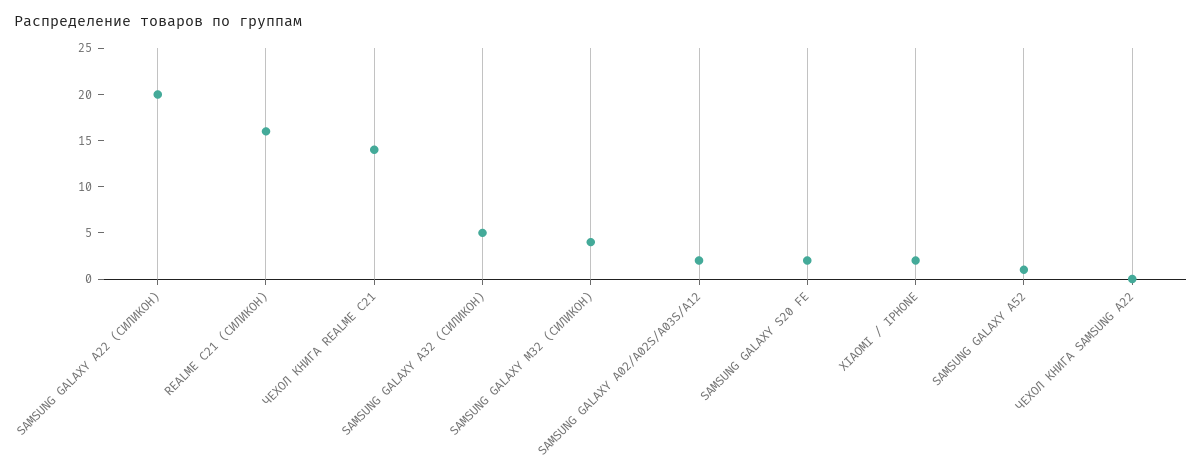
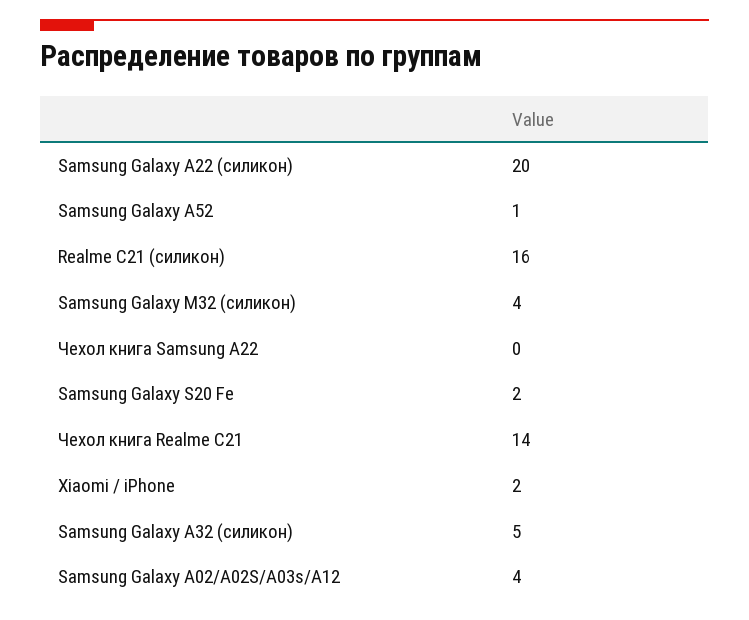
  {
    "SAMSUNG GALAXY A22 (СИЛИКОН)": 20,
    "REALME C21 (СИЛИКОН)": 16,
    "ЧЕХОЛ КНИГА REALME C21": 14,
    "SAMSUNG GALAXY A32 (СИЛИКОН)": 5,
    "SAMSUNG GALAXY M32 (СИЛИКОН)": 4,
-   "SAMSUNG GALAXY A02/A02S/A03S/A12": 2,
+   "SAMSUNG GALAXY A02/A02S/A03S/A12": 4,
    "SAMSUNG GALAXY S20 FE": 2,
    "XIAOMI / IPHONE": 2,
    "SAMSUNG GALAXY A52": 1,
    "ЧЕХОЛ КНИГА SAMSUNG A22": 0
  }

